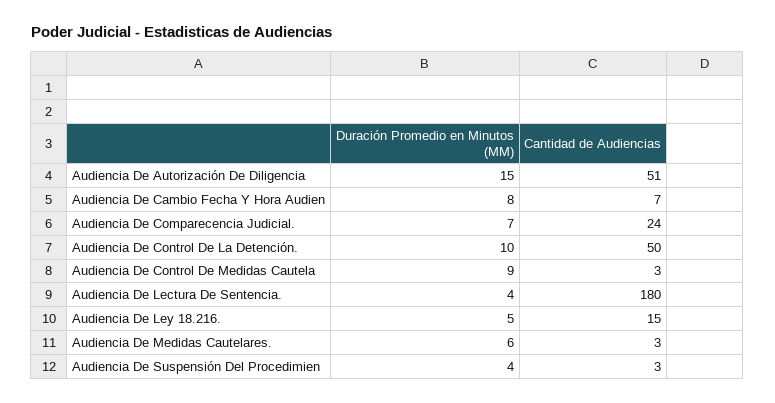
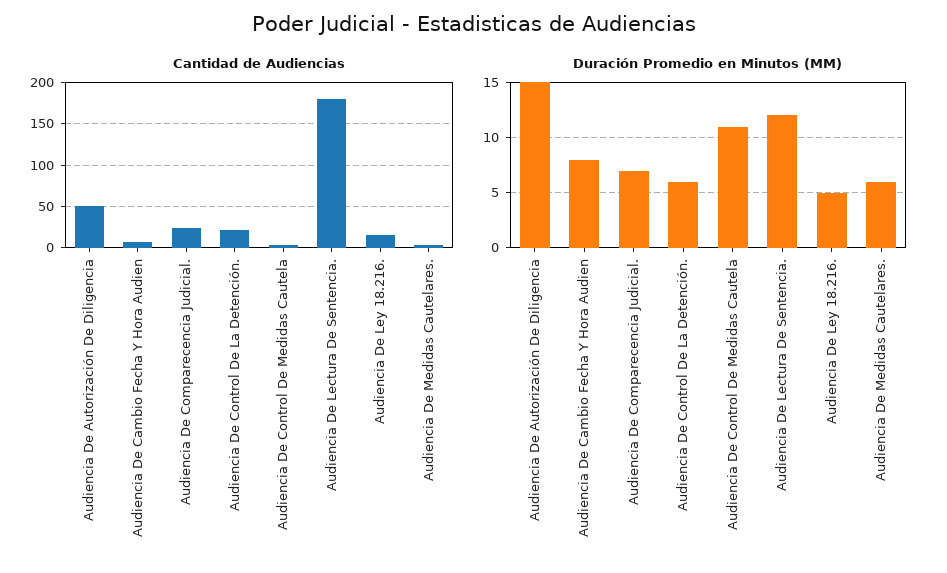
  {
    "Duración Promedio en Minutos (MM)": {
      "Audiencia De Autorización De Diligencia": 15,
      "Audiencia De Cambio Fecha Y Hora Audien": 8,
      "Audiencia De Comparecencia Judicial.": 7,
-     "Audiencia De Control De La Detención.": 10,
+     "Audiencia De Control De La Detención.": 6,
-     "Audiencia De Control De Medidas Cautela": 9,
+     "Audiencia De Control De Medidas Cautela": 11,
-     "Audiencia De Lectura De Sentencia.": 4,
+     "Audiencia De Lectura De Sentencia.": 12,
      "Audiencia De Ley 18.216.": 5,
-     "Audiencia De Medidas Cautelares.": 6,
+     "Audiencia De Medidas Cautelares.": 6
-     "Audiencia De Suspensión Del Procedimien": 4
    },
    "Cantidad de Audiencias": {
      "Audiencia De Autorización De Diligencia": 51,
      "Audiencia De Cambio Fecha Y Hora Audien": 7,
      "Audiencia De Comparecencia Judicial.": 24,
-     "Audiencia De Control De La Detención.": 50,
+     "Audiencia De Control De La Detención.": 20,
      "Audiencia De Control De Medidas Cautela": 3,
      "Audiencia De Lectura De Sentencia.": 180,
      "Audiencia De Ley 18.216.": 15,
-     "Audiencia De Medidas Cautelares.": 3,
+     "Audiencia De Medidas Cautelares.": 3
-     "Audiencia De Suspensión Del Procedimien": 3
    }
  }

